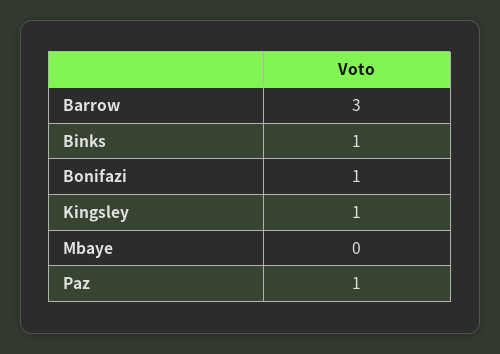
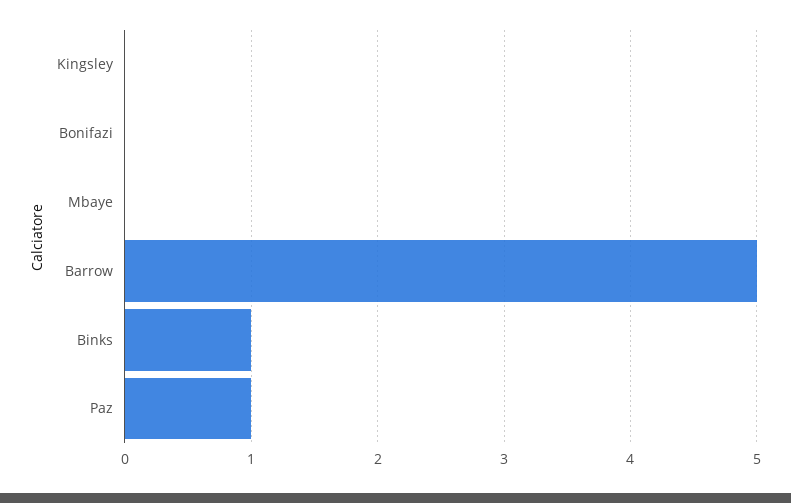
  {
-   "Barrow": 3,
+   "Barrow": 5,
    "Binks": 1,
-   "Bonifazi": 1,
+   "Bonifazi": 0,
-   "Kingsley": 1,
+   "Kingsley": 0,
    "Mbaye": 0,
    "Paz": 1
  }

